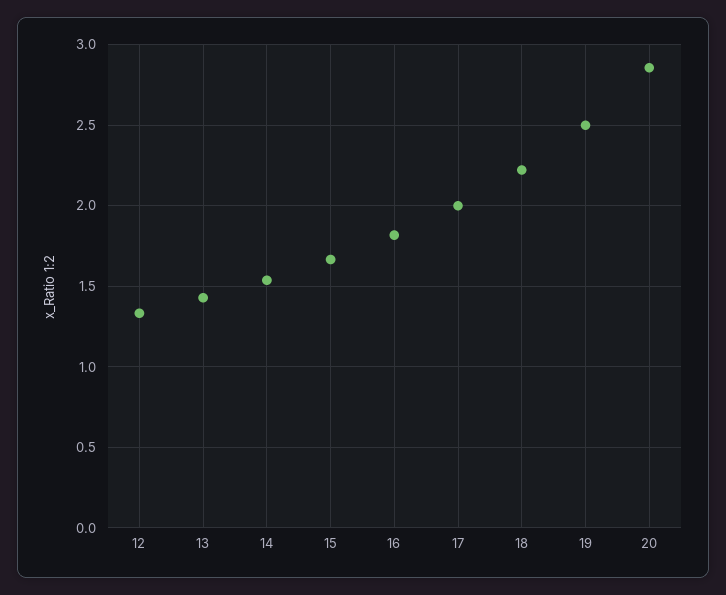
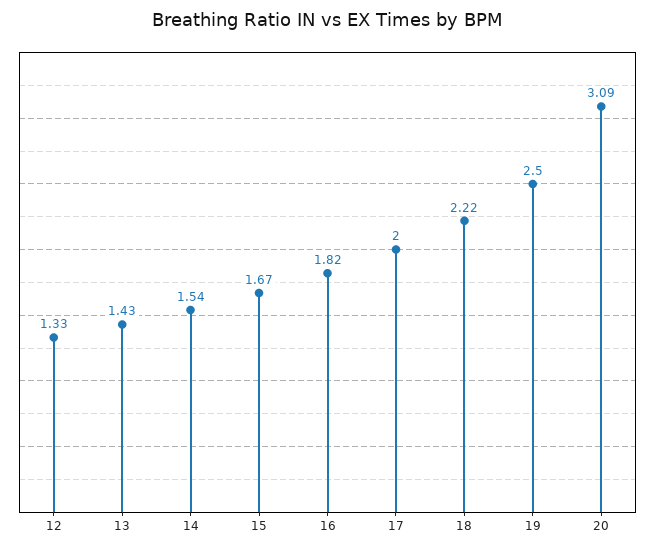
  {
    "12": 1.33,
    "13": 1.43,
    "14": 1.54,
    "15": 1.67,
    "16": 1.82,
    "17": 2,
    "18": 2.22,
    "19": 2.5,
-   "20": 2.85
+   "20": 3.09
  }

